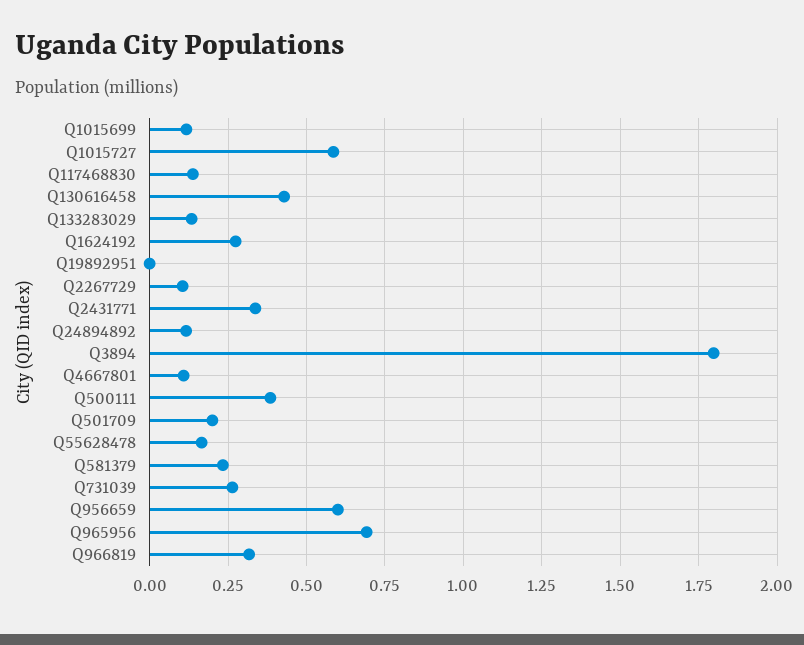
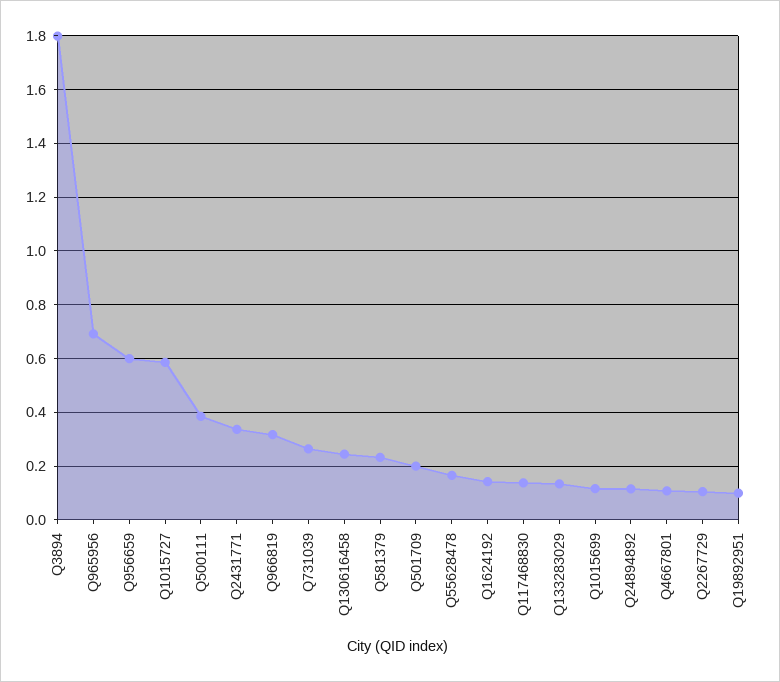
  {
    "Q1015699": 0.125,
    "Q1015727": 0.575,
    "Q117468830": 0.15,
-   "Q130616458": 0.425,
+   "Q130616458": 0.25,
    "Q133283029": 0.125,
-   "Q1624192": 0.275,
+   "Q1624192": 0.15,
-   "Q19892951": 0,
+   "Q19892951": 0.1,
    "Q2267729": 0.1,
    "Q2431771": 0.325,
    "Q24894892": 0.125,
    "Q3894": 1.8,
    "Q4667801": 0.1,
    "Q500111": 0.375,
    "Q501709": 0.2,
    "Q55628478": 0.175,
    "Q581379": 0.225,
    "Q731039": 0.275,
    "Q956659": 0.6,
    "Q965956": 0.7,
    "Q966819": 0.325
  }

